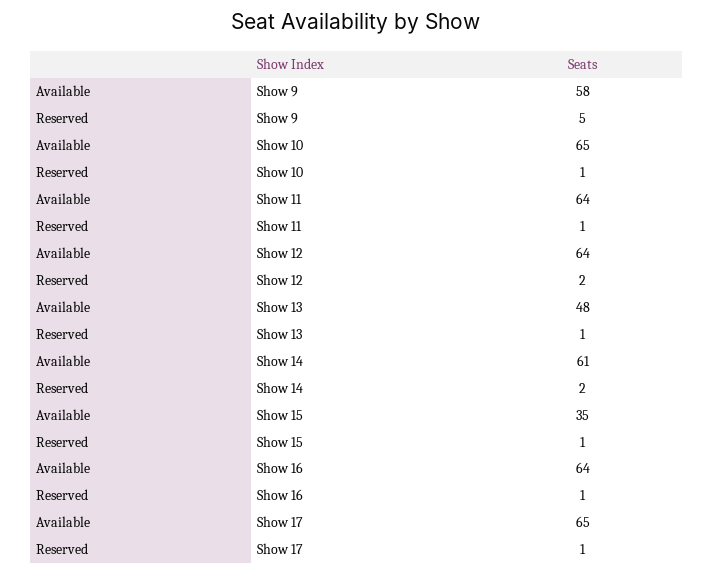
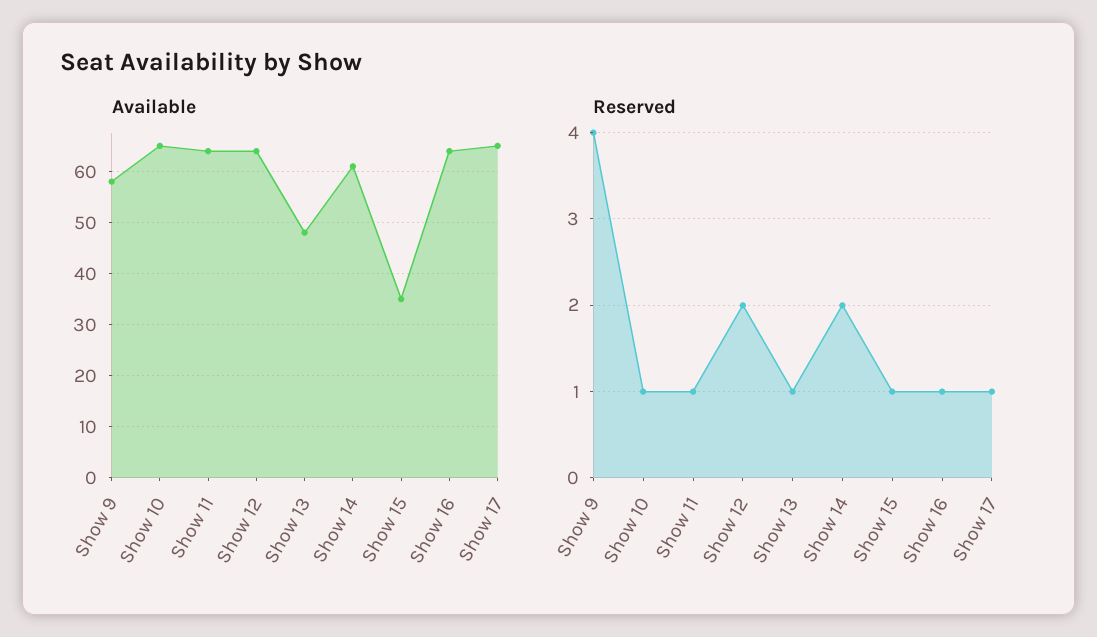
  {
    "Available": {
      "Show 9": 58,
      "Show 10": 65,
      "Show 11": 64,
      "Show 12": 64,
      "Show 13": 48,
      "Show 14": 61,
      "Show 15": 35,
      "Show 16": 64,
      "Show 17": 65
    },
    "Reserved": {
-     "Show 9": 5,
+     "Show 9": 4,
      "Show 10": 1,
      "Show 11": 1,
      "Show 12": 2,
      "Show 13": 1,
      "Show 14": 2,
      "Show 15": 1,
      "Show 16": 1,
      "Show 17": 1
    }
  }

